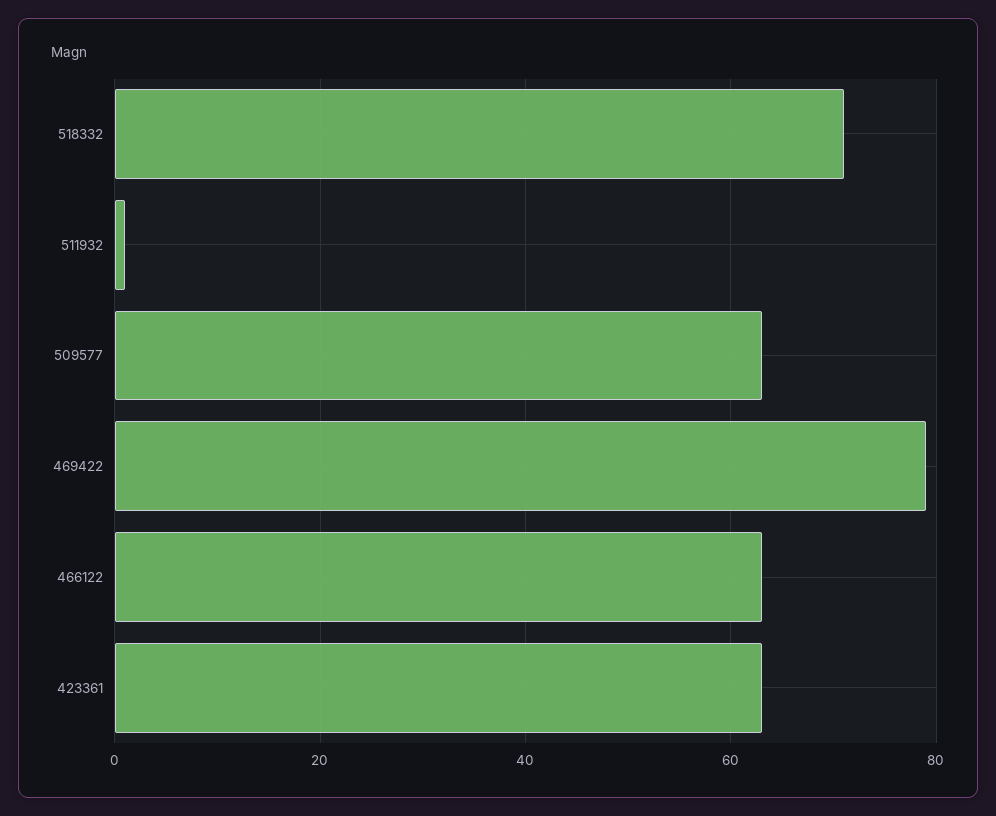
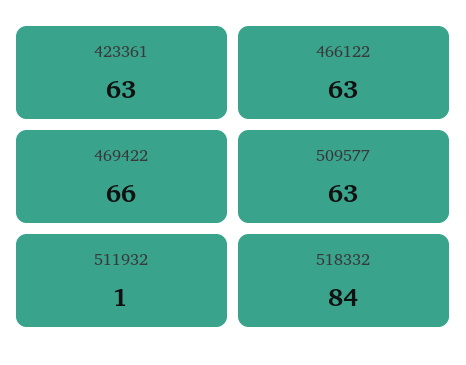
  {
-   "518332": 70,
+   "518332": 84,
    "511932": 1,
    "509577": 63,
-   "469422": 80,
+   "469422": 66,
    "466122": 63,
    "423361": 63
  }

